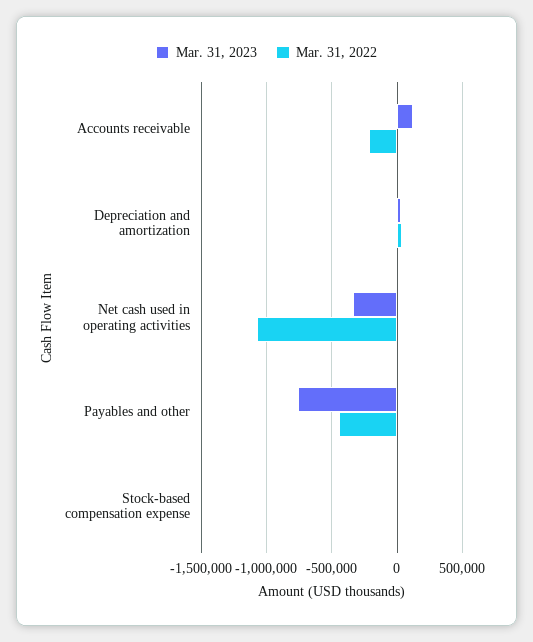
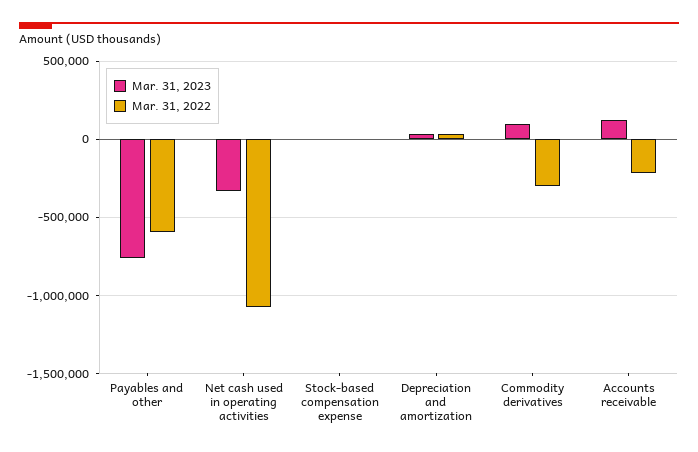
  {
    "Mar. 31, 2023": {
      "Accounts receivable": 150000,
      "Depreciation and amortization": 50000,
      "Net cash used in operating activities": -350000,
      "Payables and other": -750000,
-     "Stock-based compensation expense": 0
+     "Stock-based compensation expense": 0,
+     "Commodity derivatives": 100000
    },
    "Mar. 31, 2022": {
      "Accounts receivable": -200000,
      "Depreciation and amortization": 50000,
      "Net cash used in operating activities": -1050000,
-     "Payables and other": -450000,
+     "Payables and other": -600000,
-     "Stock-based compensation expense": 0
+     "Stock-based compensation expense": 0,
+     "Commodity derivatives": -300000
    }
  }

